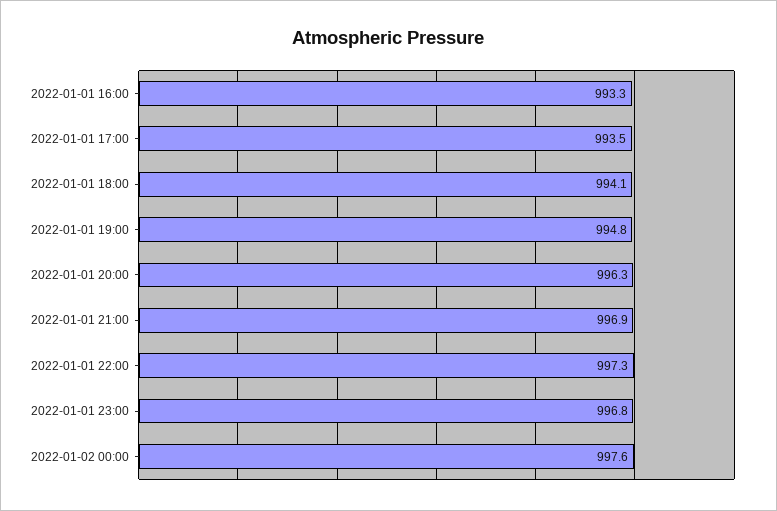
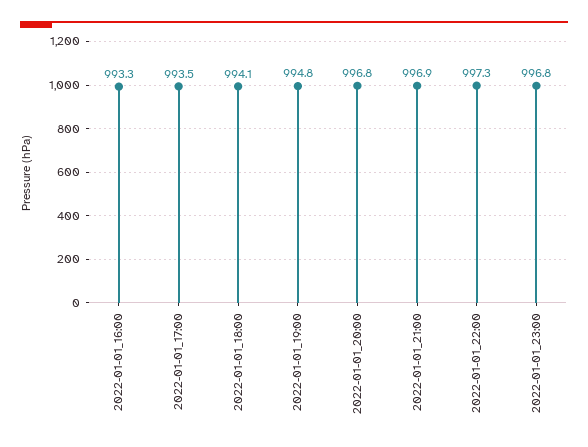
  {
    "2022-01-01 16:00": 993.3,
    "2022-01-01 17:00": 993.5,
    "2022-01-01 18:00": 994.1,
    "2022-01-01 19:00": 994.8,
-   "2022-01-01 20:00": 996.3,
+   "2022-01-01 20:00": 996.8,
    "2022-01-01 21:00": 996.9,
    "2022-01-01 22:00": 997.3,
-   "2022-01-01 23:00": 996.8,
+   "2022-01-01 23:00": 996.8
-   "2022-01-02 00:00": 997.6
  }

